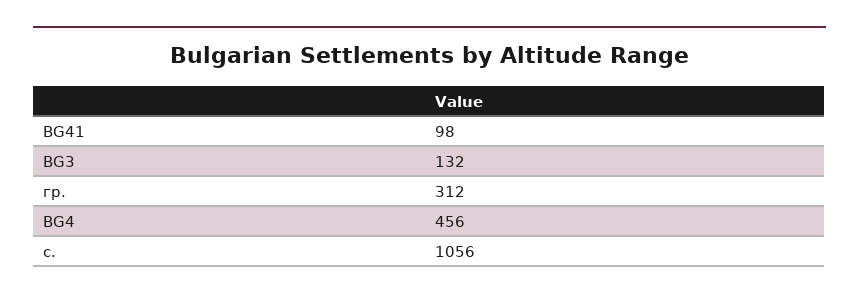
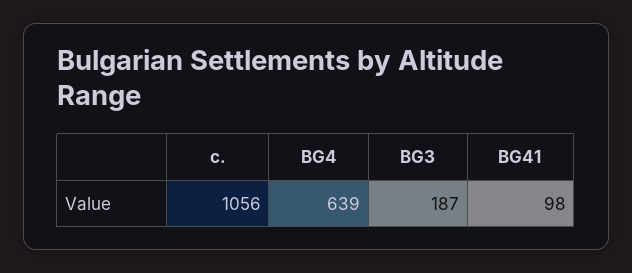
  {
    "BG41": 98,
-   "BG3": 132,
+   "BG3": 187,
-   "гр.": 312,
-   "BG4": 456,
+   "BG4": 639,
    "с.": 1056
  }

